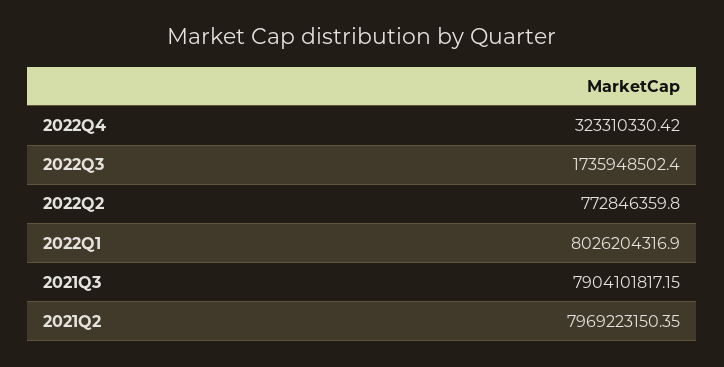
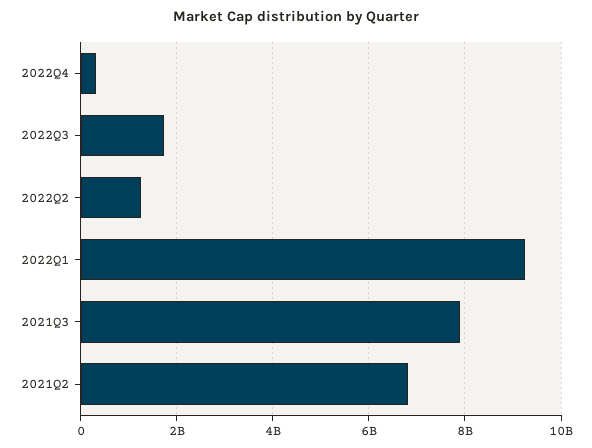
  {
    "2022Q4": 323310330.42,
    "2022Q3": 1735948502.4,
-   "2022Q2": 772846359.8,
+   "2022Q2": 1200000000,
-   "2022Q1": 8026204316.9,
+   "2022Q1": 9200000000,
    "2021Q3": 7904101817.15,
-   "2021Q2": 7969223150.35
+   "2021Q2": 6800000000
  }

